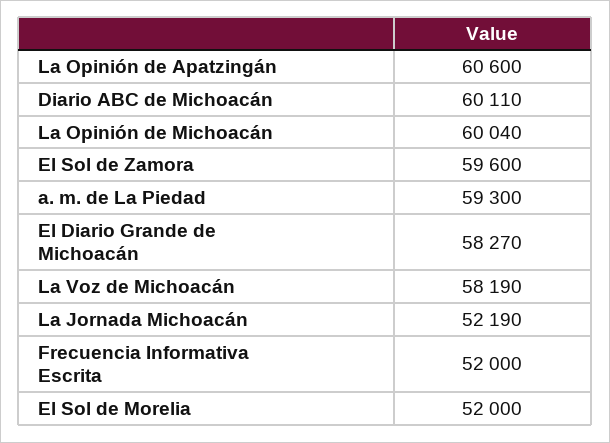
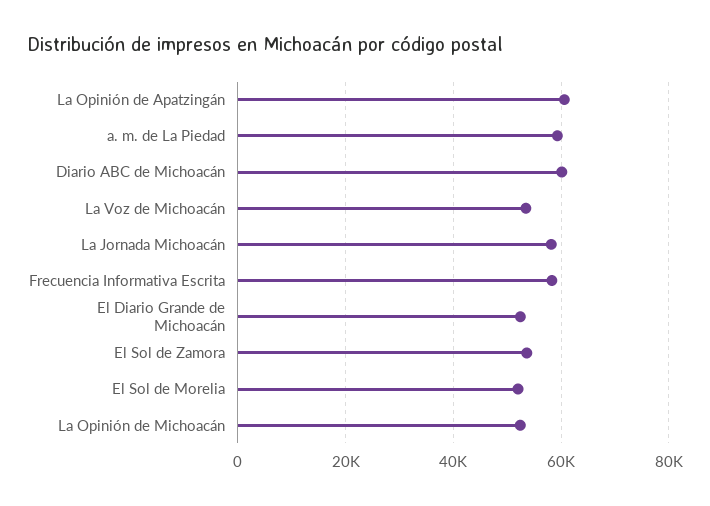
  {
    "La Opinión de Apatzingán": 60600,
    "Diario ABC de Michoacán": 60110,
-   "La Opinión de Michoacán": 60040,
+   "La Opinión de Michoacán": 52000,
-   "El Sol de Zamora": 59600,
+   "El Sol de Zamora": 54000,
    "a. m. de La Piedad": 59300,
-   "El Diario Grande de Michoacán": 58270,
+   "El Diario Grande de Michoacán": 52000,
-   "La Voz de Michoacán": 58190,
+   "La Voz de Michoacán": 54000,
-   "La Jornada Michoacán": 52190,
+   "La Jornada Michoacán": 58000,
-   "Frecuencia Informativa Escrita": 52000,
+   "Frecuencia Informativa Escrita": 58000,
    "El Sol de Morelia": 52000
  }

